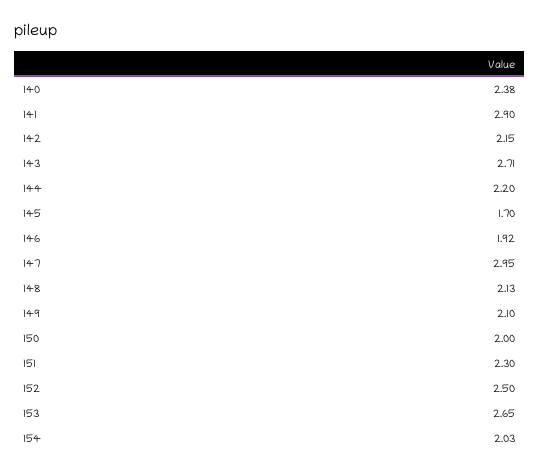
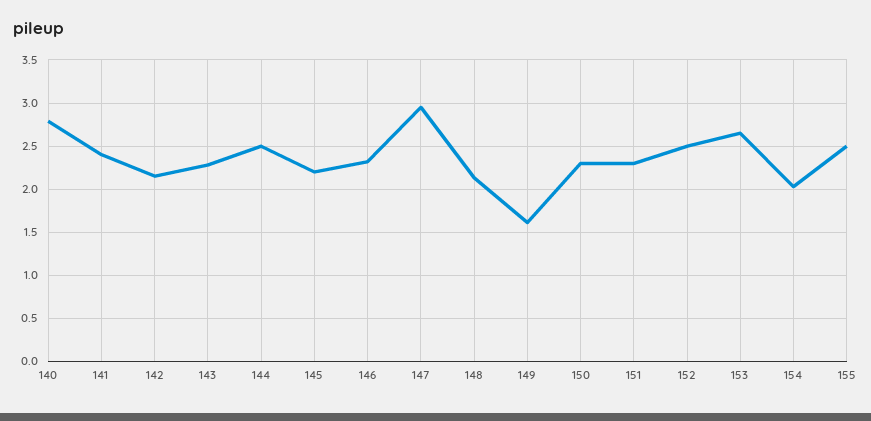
  {
-   "140": 2.38,
+   "140": 2.8,
-   "141": 2.9,
+   "141": 2.4,
    "142": 2.15,
-   "143": 2.71,
+   "143": 2.3,
-   "144": 2.2,
+   "144": 2.5,
-   "145": 1.7,
+   "145": 2.2,
-   "146": 1.92,
+   "146": 2.3,
    "147": 2.95,
    "148": 2.13,
-   "149": 2.1,
+   "149": 1.6,
-   "150": 2,
+   "150": 2.3,
    "151": 2.3,
    "152": 2.5,
    "153": 2.65,
-   "154": 2.03
+   "154": 2.03,
+   "155": 2.5
  }

